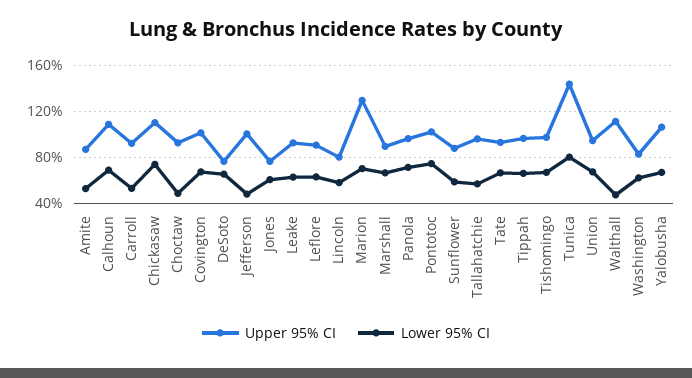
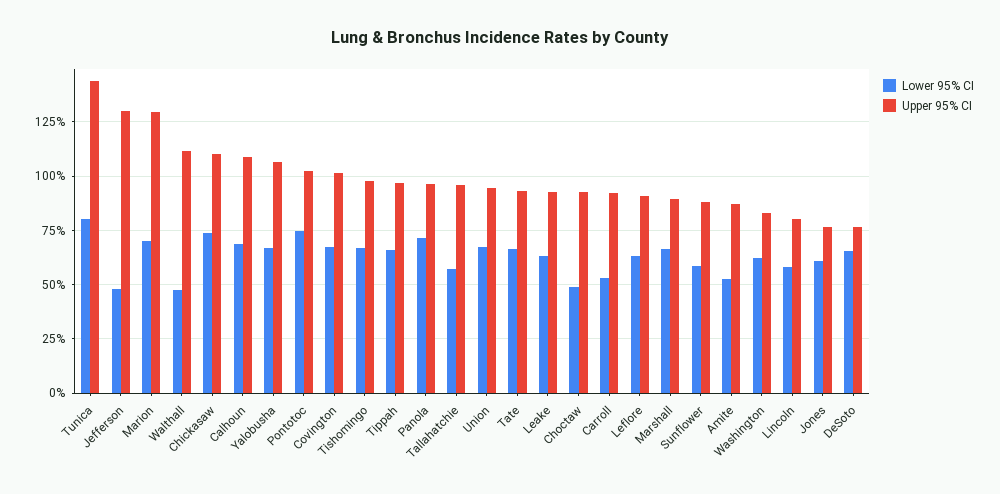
  {
    "Upper 95% CI": {
      "Amite": 85,
      "Calhoun": 110,
      "Carroll": 90,
      "Chickasaw": 110,
      "Choctaw": 95,
      "Covington": 100,
      "DeSoto": 75,
-     "Jefferson": 100,
+     "Jefferson": 130,
      "Jones": 75,
      "Leake": 95,
      "Leflore": 90,
      "Lincoln": 80,
      "Marion": 130,
      "Marshall": 90,
      "Panola": 95,
      "Pontotoc": 100,
      "Sunflower": 90,
      "Tallahatchie": 95,
      "Tate": 95,
      "Tippah": 95,
      "Tishomingo": 100,
      "Tunica": 145,
      "Union": 95,
      "Walthall": 110,
      "Washington": 85,
      "Yalobusha": 105
    },
    "Lower 95% CI": {
      "Amite": 55,
      "Calhoun": 70,
      "Carroll": 55,
      "Chickasaw": 75,
      "Choctaw": 50,
      "Covington": 70,
      "DeSoto": 65,
      "Jefferson": 50,
      "Jones": 60,
      "Leake": 65,
      "Leflore": 65,
      "Lincoln": 60,
      "Marion": 70,
      "Marshall": 65,
      "Panola": 70,
      "Pontotoc": 75,
      "Sunflower": 60,
      "Tallahatchie": 55,
      "Tate": 65,
      "Tippah": 65,
      "Tishomingo": 65,
      "Tunica": 80,
      "Union": 70,
      "Walthall": 45,
      "Washington": 60,
      "Yalobusha": 65
    }
  }

